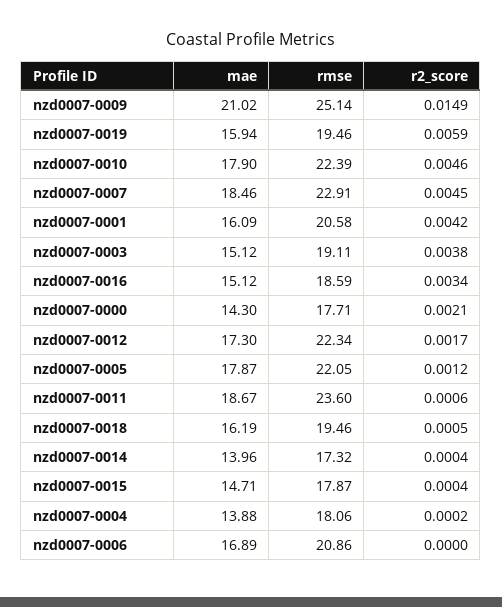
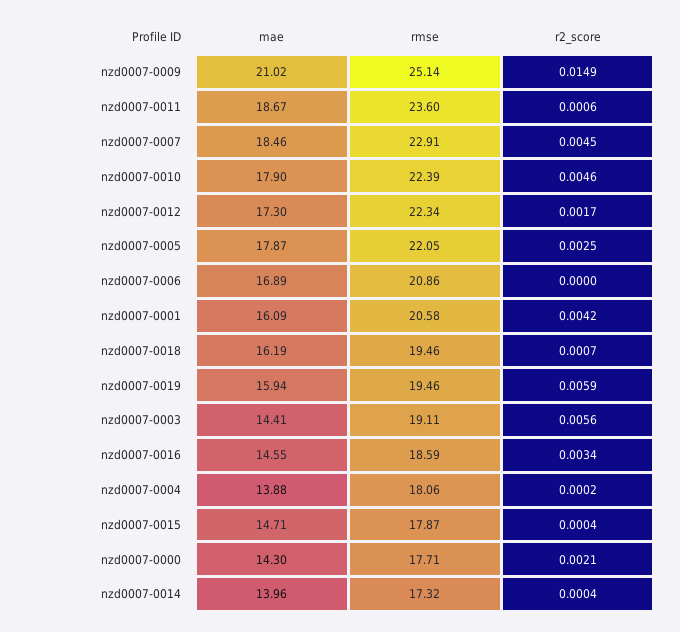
  {
    "mae": {
      "nzd0007-0009": 21.02,
      "nzd0007-0019": 15.94,
      "nzd0007-0010": 17.9,
      "nzd0007-0007": 18.46,
      "nzd0007-0001": 16.09,
-     "nzd0007-0003": 15.12,
+     "nzd0007-0003": 14.41,
-     "nzd0007-0016": 15.12,
+     "nzd0007-0016": 14.55,
      "nzd0007-0000": 14.3,
      "nzd0007-0012": 17.3,
      "nzd0007-0005": 17.87,
      "nzd0007-0011": 18.67,
      "nzd0007-0018": 16.19,
      "nzd0007-0014": 13.96,
      "nzd0007-0015": 14.71,
      "nzd0007-0004": 13.88,
      "nzd0007-0006": 16.89
    },
    "rmse": {
      "nzd0007-0009": 25.14,
      "nzd0007-0019": 19.46,
      "nzd0007-0010": 22.39,
      "nzd0007-0007": 22.91,
      "nzd0007-0001": 20.58,
      "nzd0007-0003": 19.11,
      "nzd0007-0016": 18.59,
      "nzd0007-0000": 17.71,
      "nzd0007-0012": 22.34,
      "nzd0007-0005": 22.05,
      "nzd0007-0011": 23.6,
      "nzd0007-0018": 19.46,
      "nzd0007-0014": 17.32,
      "nzd0007-0015": 17.87,
      "nzd0007-0004": 18.06,
      "nzd0007-0006": 20.86
    },
    "r2_score": {
      "nzd0007-0009": 0.0149,
      "nzd0007-0019": 0.0059,
      "nzd0007-0010": 0.0046,
      "nzd0007-0007": 0.0045,
      "nzd0007-0001": 0.0042,
-     "nzd0007-0003": 0.0038,
+     "nzd0007-0003": 0.0056,
      "nzd0007-0016": 0.0034,
      "nzd0007-0000": 0.0021,
      "nzd0007-0012": 0.0017,
-     "nzd0007-0005": 0.0012,
+     "nzd0007-0005": 0.0025,
      "nzd0007-0011": 0.0006,
-     "nzd0007-0018": 0.0005,
+     "nzd0007-0018": 0.0007,
      "nzd0007-0014": 0.0004,
      "nzd0007-0015": 0.0004,
      "nzd0007-0004": 0.0002,
      "nzd0007-0006": 0
    }
  }

